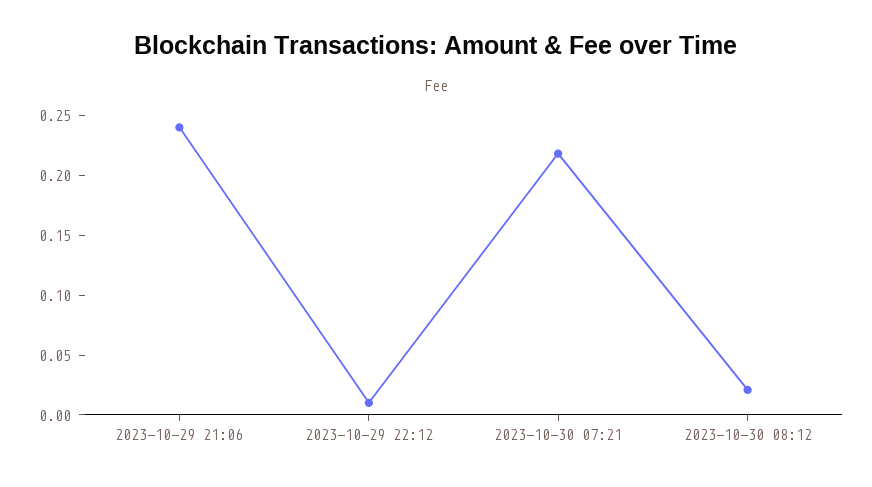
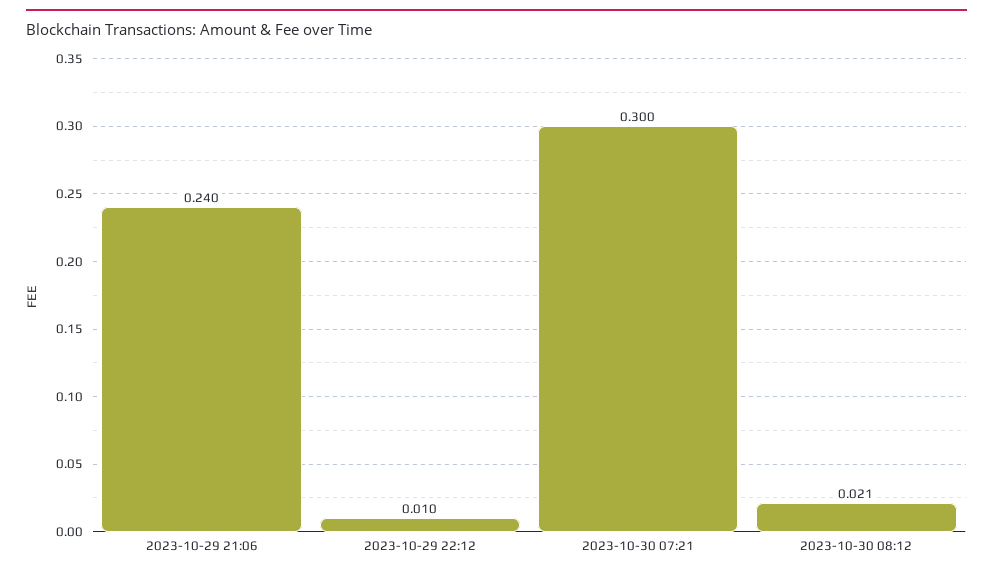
  {
    "2023-10-29 21:06": 0.24,
    "2023-10-29 22:12": 0.01,
-   "2023-10-30 07:21": 0.22,
+   "2023-10-30 07:21": 0.3,
    "2023-10-30 08:12": 0.021
  }

